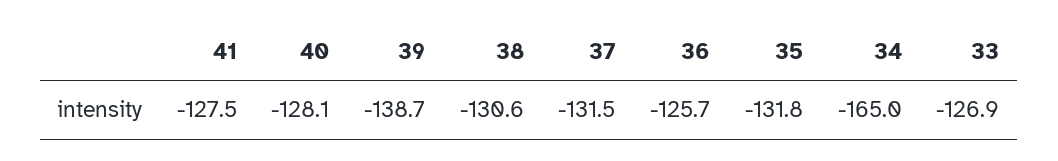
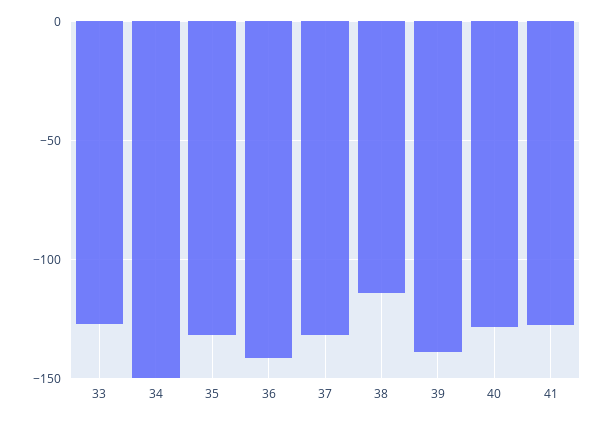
  {
    "41": -127.5,
    "40": -128.1,
    "39": -138.7,
-   "38": -130.6,
+   "38": -115,
    "37": -131.5,
-   "36": -125.7,
+   "36": -140,
    "35": -131.8,
-   "34": -165,
+   "34": -150,
    "33": -126.9
  }

